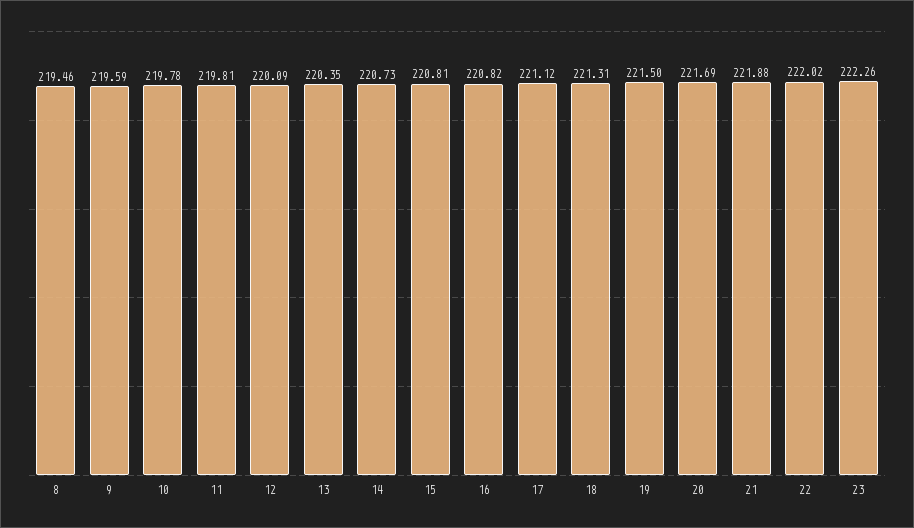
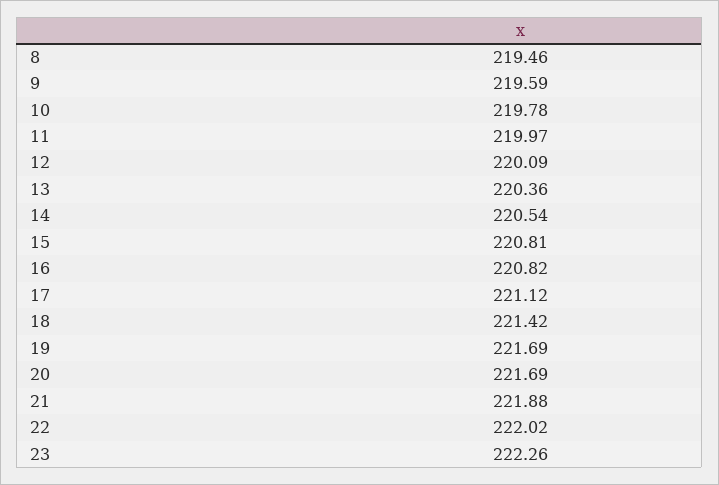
  {
    "8": 219.46,
    "9": 219.59,
    "10": 219.78,
-   "11": 219.81,
+   "11": 219.97,
    "12": 220.09,
-   "13": 220.35,
+   "13": 220.36,
-   "14": 220.73,
+   "14": 220.54,
    "15": 220.81,
    "16": 220.82,
    "17": 221.12,
-   "18": 221.31,
+   "18": 221.42,
-   "19": 221.5,
+   "19": 221.69,
    "20": 221.69,
    "21": 221.88,
    "22": 222.02,
    "23": 222.26
  }

